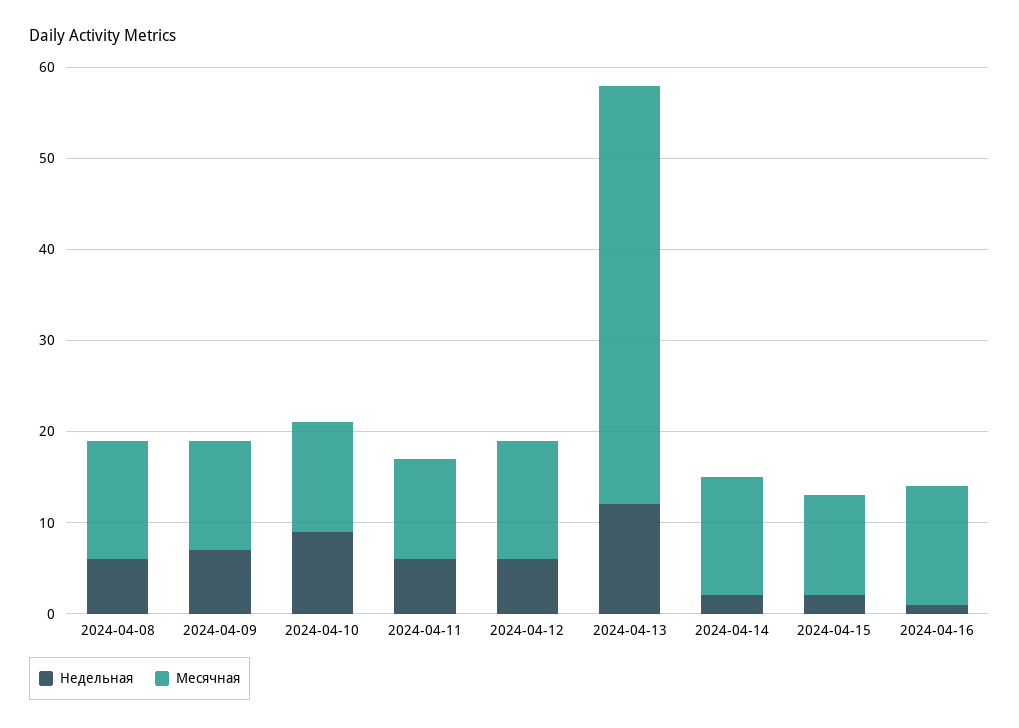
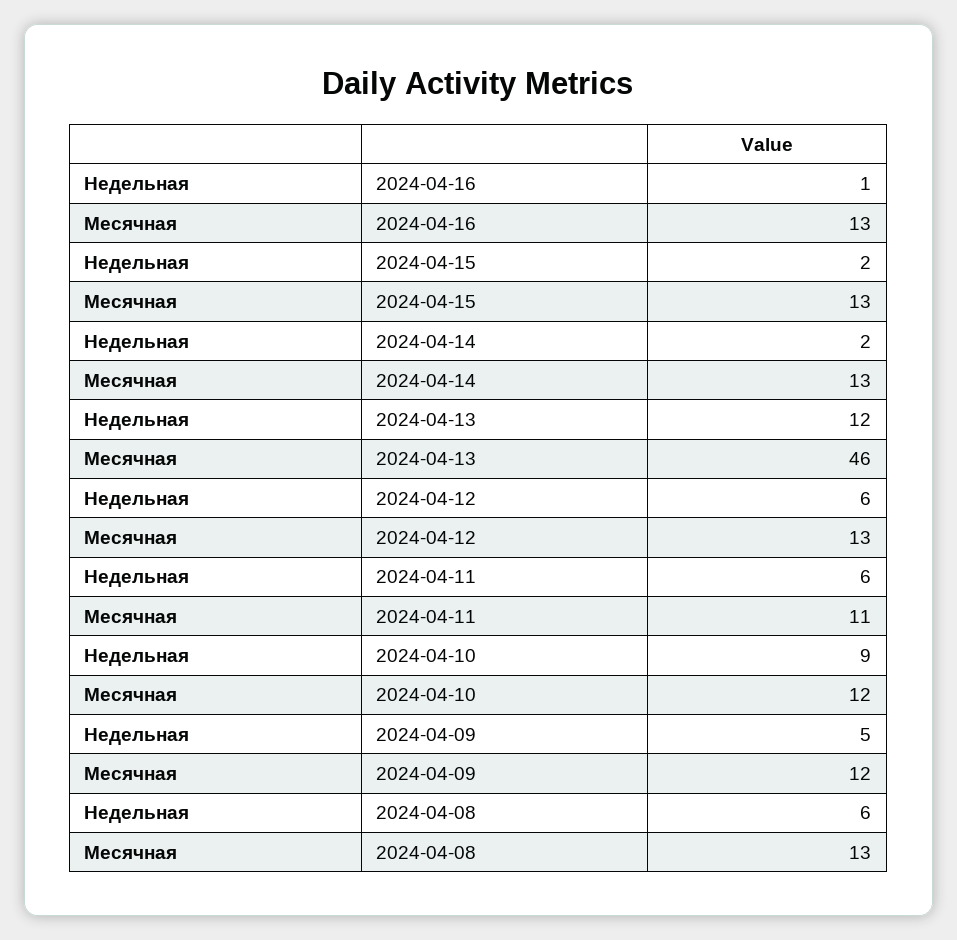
  {
    "Недельная": {
      "2024-04-08": 6,
-     "2024-04-09": 7,
+     "2024-04-09": 5,
      "2024-04-10": 9,
      "2024-04-11": 6,
      "2024-04-12": 6,
      "2024-04-13": 12,
      "2024-04-14": 2,
      "2024-04-15": 2,
      "2024-04-16": 1
    },
    "Месячная": {
      "2024-04-08": 13,
      "2024-04-09": 12,
      "2024-04-10": 12,
      "2024-04-11": 11,
      "2024-04-12": 13,
      "2024-04-13": 46,
      "2024-04-14": 13,
-     "2024-04-15": 11,
+     "2024-04-15": 13,
      "2024-04-16": 13
    }
  }

